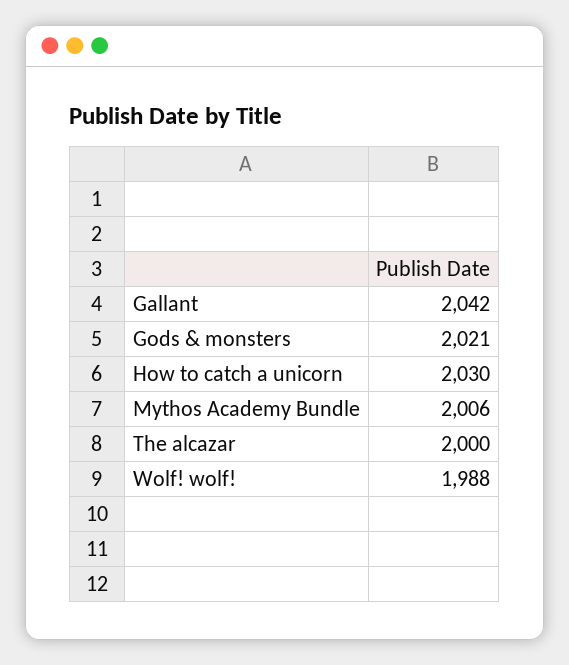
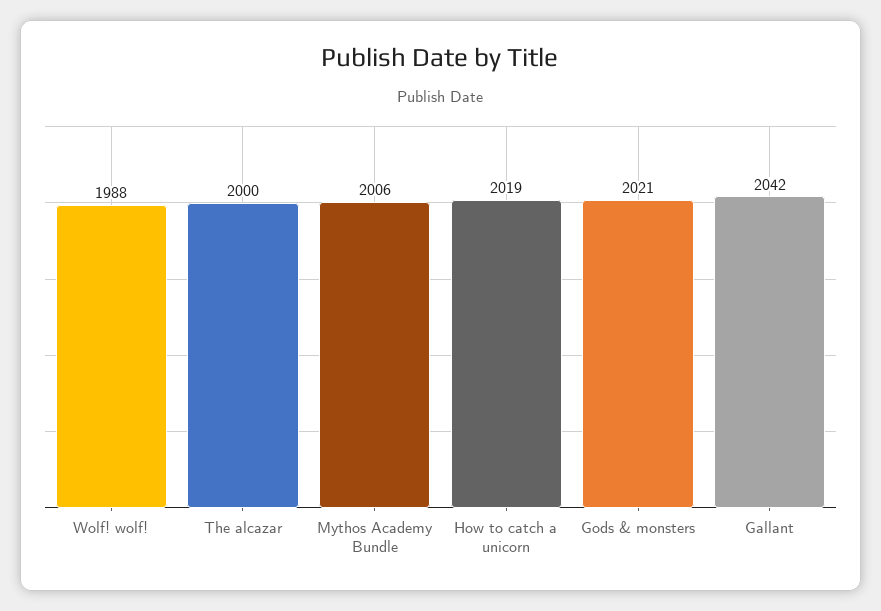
  {
    "Gallant": 2042,
    "Gods & monsters": 2021,
-   "How to catch a unicorn": 2030,
+   "How to catch a unicorn": 2019,
    "Mythos Academy Bundle": 2006,
    "The alcazar": 2000,
    "Wolf! wolf!": 1988
  }

